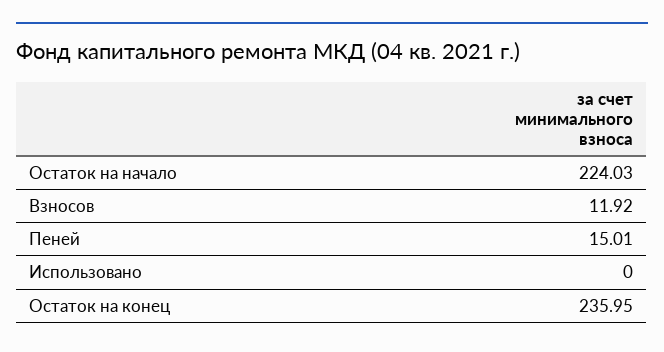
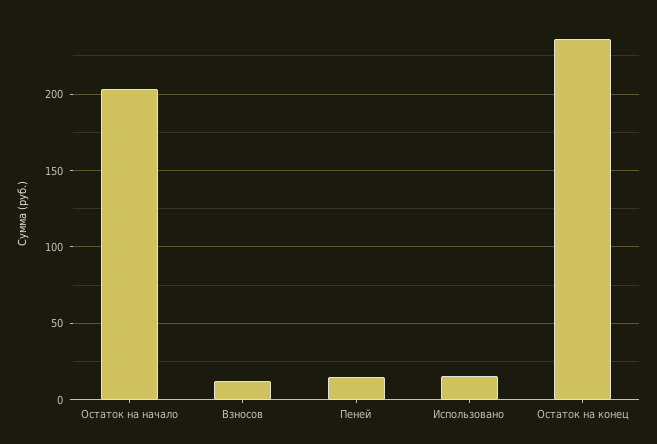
  {
-   "Остаток на начало": 224.03,
+   "Остаток на начало": 205,
    "Взносов": 11.92,
    "Пеней": 15.01,
-   "Использовано": 0,
+   "Использовано": 15,
    "Остаток на конец": 235.95
  }

